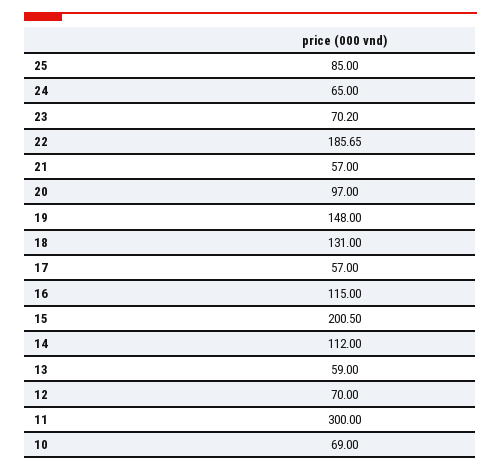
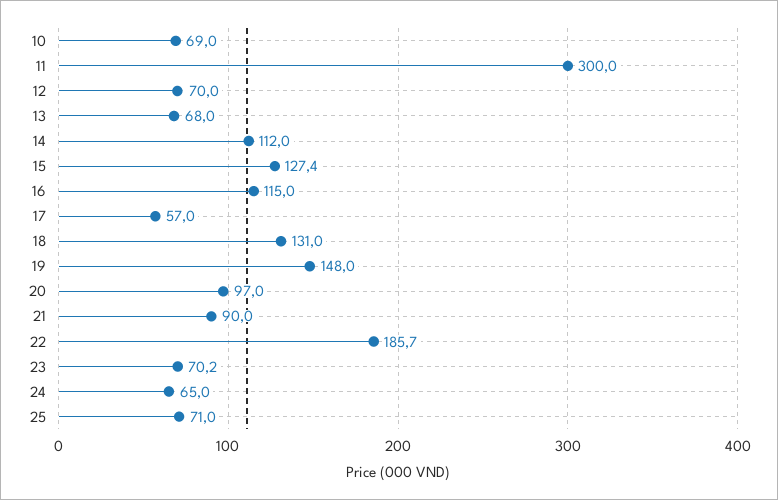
  {
-   "25": 85,
+   "25": 71,
    "24": 65,
    "23": 70.2,
    "22": 185.65,
-   "21": 57,
+   "21": 90,
    "20": 97,
    "19": 148,
    "18": 131,
    "17": 57,
    "16": 115,
-   "15": 200.5,
+   "15": 127.4,
    "14": 112,
-   "13": 59,
+   "13": 68,
    "12": 70,
    "11": 300,
    "10": 69
  }

